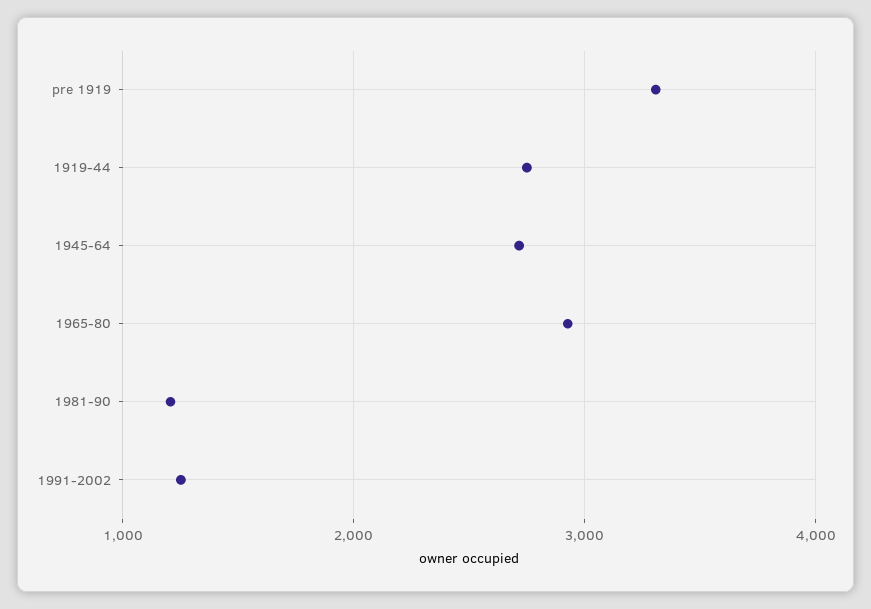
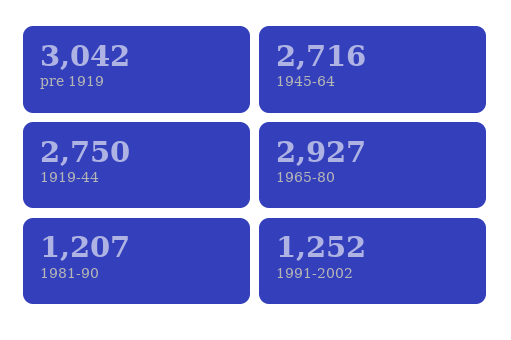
  {
-   "pre 1919": 3300,
+   "pre 1919": 3042,
    "1919-44": 2750,
    "1945-64": 2716,
    "1965-80": 2927,
    "1981-90": 1207,
    "1991-2002": 1252
  }

